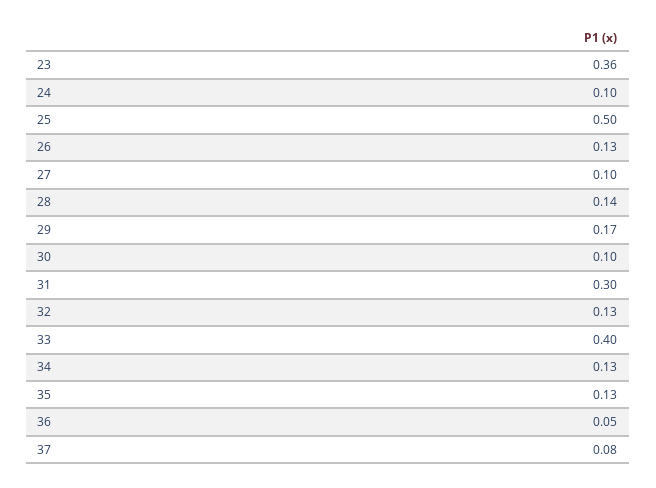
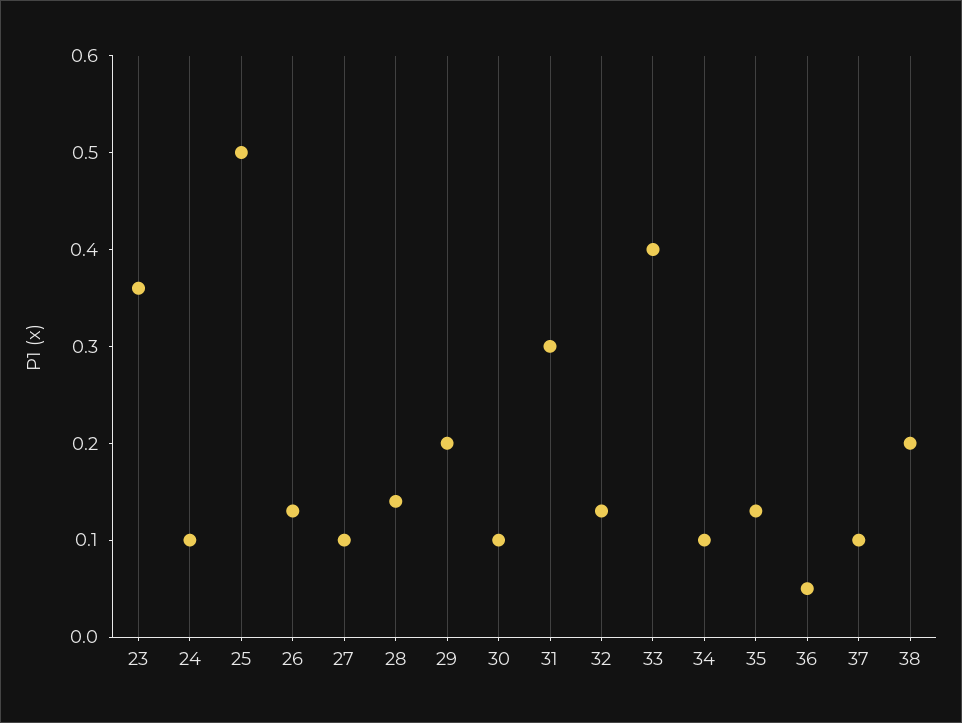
  {
    "23": 0.36,
    "24": 0.1,
    "25": 0.5,
    "26": 0.13,
    "27": 0.1,
    "28": 0.14,
-   "29": 0.17,
+   "29": 0.2,
    "30": 0.1,
    "31": 0.3,
    "32": 0.13,
    "33": 0.4,
-   "34": 0.13,
+   "34": 0.1,
    "35": 0.13,
    "36": 0.05,
-   "37": 0.08
+   "37": 0.1,
+   "38": 0.2
  }

